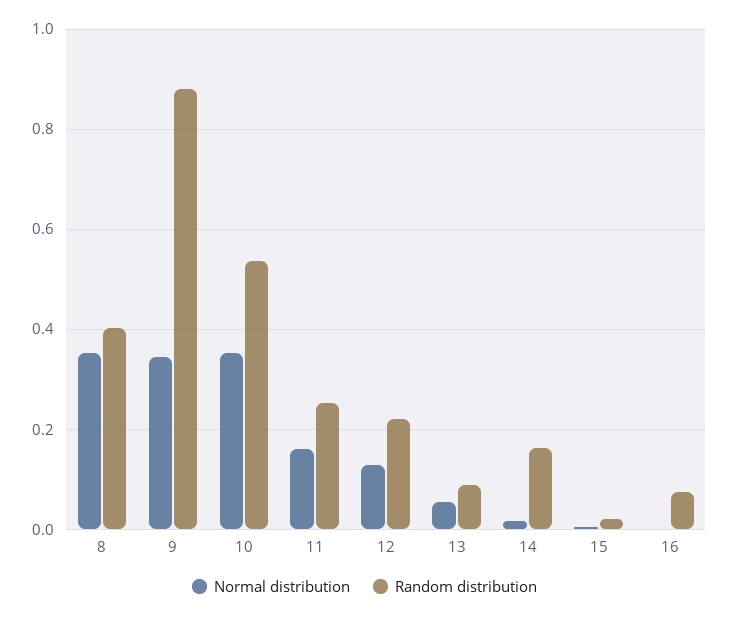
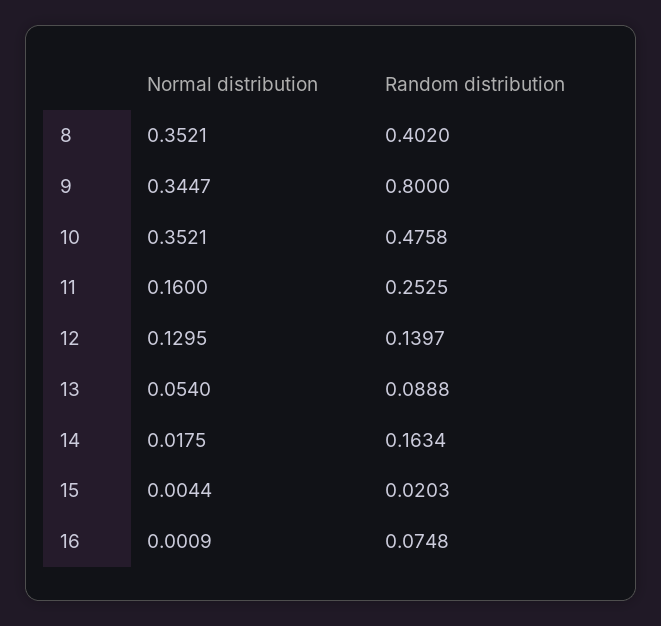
  {
    "Normal distribution": {
      "8": 0.3521,
      "9": 0.3447,
      "10": 0.3521,
      "11": 0.16,
      "12": 0.1295,
      "13": 0.054,
      "14": 0.0175,
      "15": 0.0044,
      "16": 0.0009
    },
    "Random distribution": {
      "8": 0.402,
-     "9": 0.88,
+     "9": 0.8,
-     "10": 0.54,
+     "10": 0.4758,
      "11": 0.2525,
-     "12": 0.22,
+     "12": 0.1397,
      "13": 0.0888,
      "14": 0.1634,
      "15": 0.0203,
      "16": 0.0748
    }
  }

